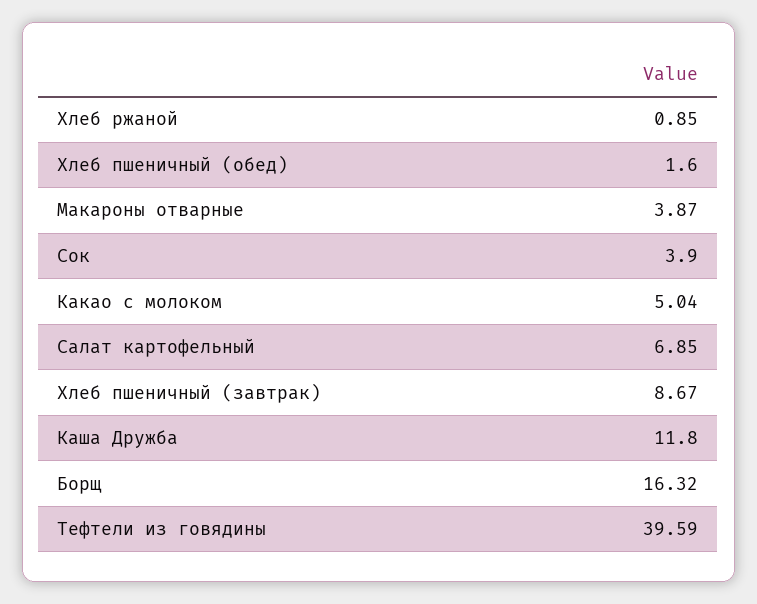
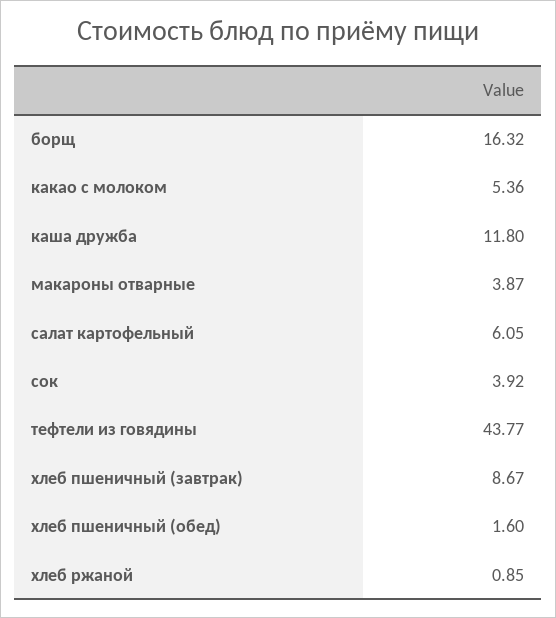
  {
    "Хлеб ржаной": 0.85,
    "Хлеб пшеничный (обед)": 1.6,
    "Макароны отварные": 3.87,
-   "Сок": 3.9,
+   "Сок": 3.92,
-   "Какао с молоком": 5.04,
+   "Какао с молоком": 5.36,
-   "Салат картофельный": 6.85,
+   "Салат картофельный": 6.05,
    "Хлеб пшеничный (завтрак)": 8.67,
    "Каша Дружба": 11.8,
    "Борщ": 16.32,
-   "Тефтели из говядины": 39.59
+   "Тефтели из говядины": 43.77
  }

